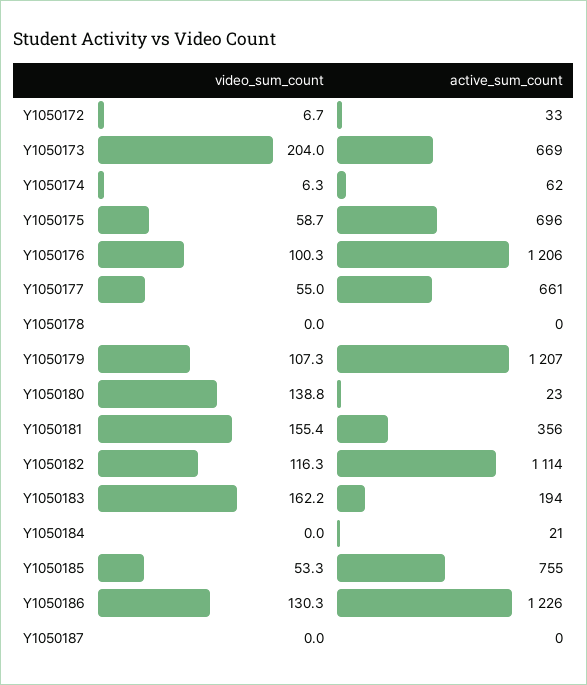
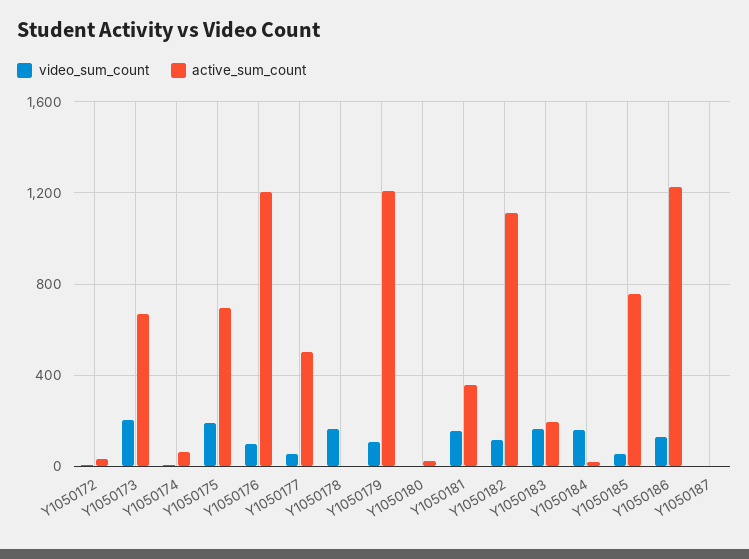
  {
    "video_sum_count": {
      "Y1050172": 6.7,
      "Y1050173": 204,
      "Y1050174": 6.3,
-     "Y1050175": 58.7,
+     "Y1050175": 200,
      "Y1050176": 100.3,
      "Y1050177": 55,
-     "Y1050178": 0,
+     "Y1050178": 150,
      "Y1050179": 107.3,
-     "Y1050180": 138.8,
+     "Y1050180": 0,
      "Y1050181": 155.4,
      "Y1050182": 116.3,
      "Y1050183": 162.2,
-     "Y1050184": 0,
+     "Y1050184": 150,
      "Y1050185": 53.3,
      "Y1050186": 130.3,
      "Y1050187": 0
    },
    "active_sum_count": {
      "Y1050172": 33,
      "Y1050173": 669,
      "Y1050174": 62,
      "Y1050175": 696,
      "Y1050176": 1206,
-     "Y1050177": 661,
+     "Y1050177": 500,
      "Y1050178": 0,
      "Y1050179": 1207,
      "Y1050180": 23,
      "Y1050181": 356,
      "Y1050182": 1114,
      "Y1050183": 194,
      "Y1050184": 21,
      "Y1050185": 755,
      "Y1050186": 1226,
      "Y1050187": 0
    }
  }

